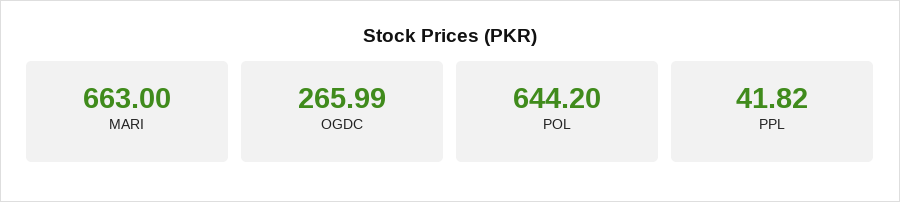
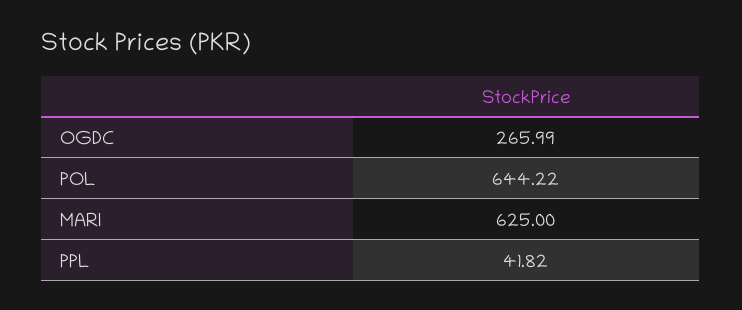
  {
-   "MARI": 663,
+   "MARI": 625,
    "OGDC": 265.99,
-   "POL": 644.2,
+   "POL": 644.22,
    "PPL": 41.82
  }

